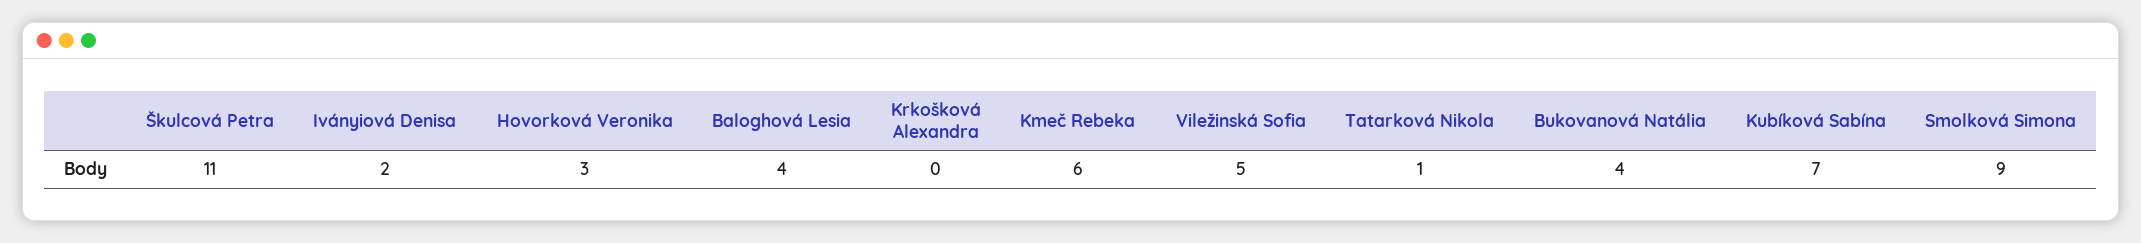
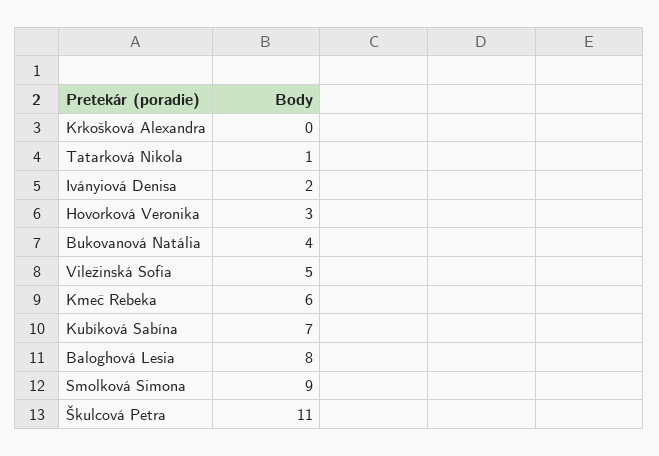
  {
    "Škulcová Petra": 11,
    "Iványiová Denisa": 2,
    "Hovorková Veronika": 3,
-   "Baloghová Lesia": 4,
+   "Baloghová Lesia": 8,
    "Krkošková Alexandra": 0,
    "Kmeč Rebeka": 6,
    "Viležinská Sofia": 5,
    "Tatarková Nikola": 1,
    "Bukovanová Natália": 4,
    "Kubíková Sabína": 7,
    "Smolková Simona": 9
  }

